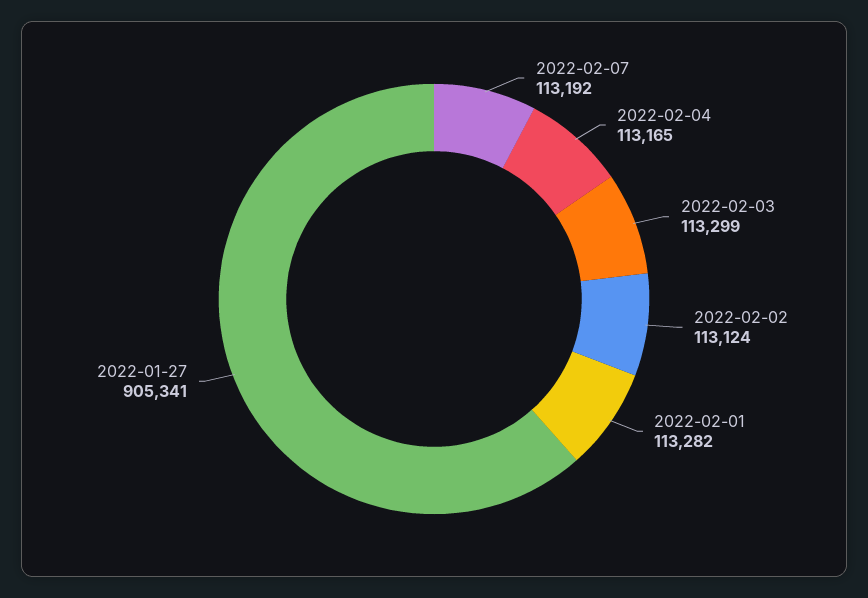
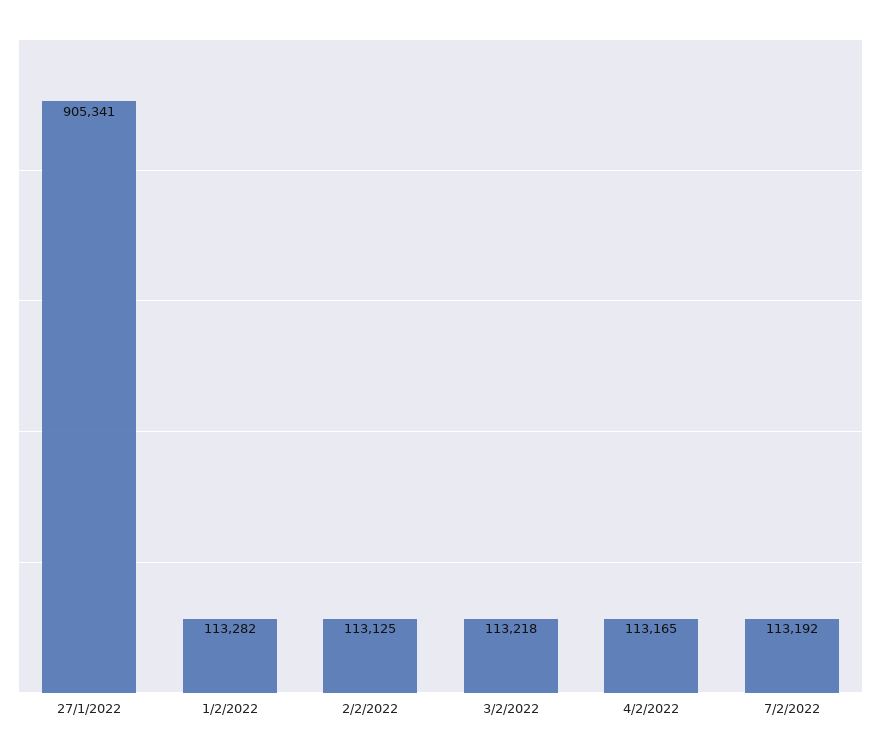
  {
    "2022-02-07": 113192,
    "2022-02-04": 113165,
-   "2022-02-03": 113299,
+   "2022-02-03": 113218,
-   "2022-02-02": 113124,
+   "2022-02-02": 113125,
    "2022-02-01": 113282,
    "2022-01-27": 905341
  }

